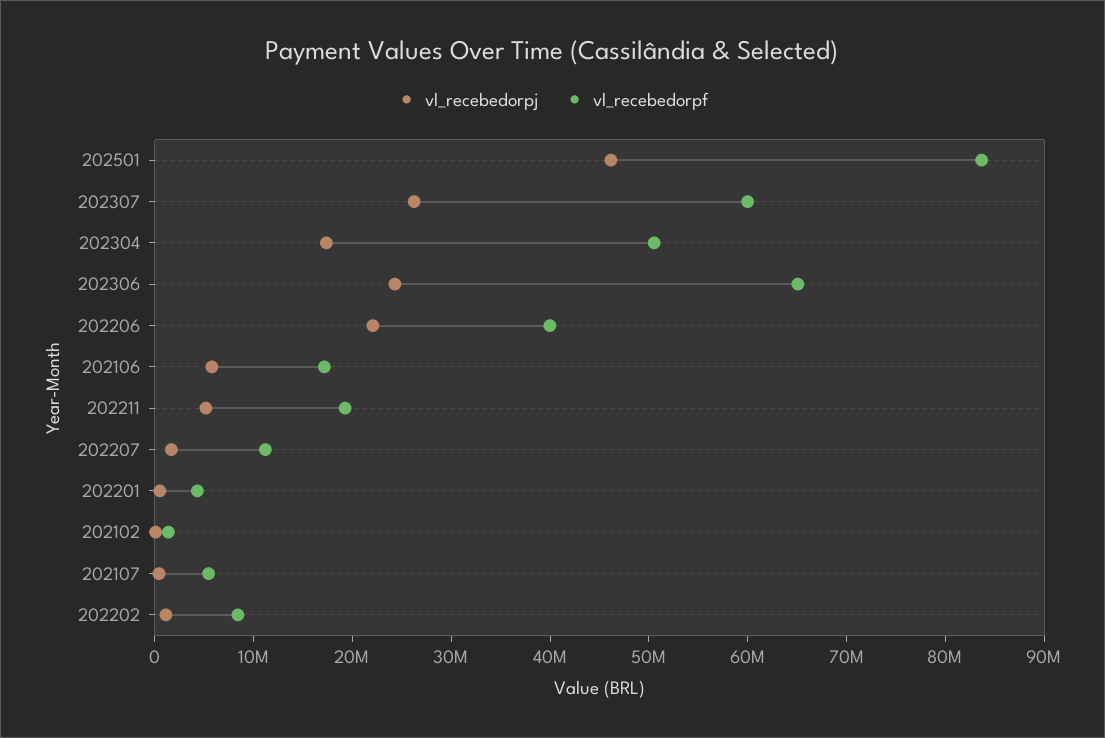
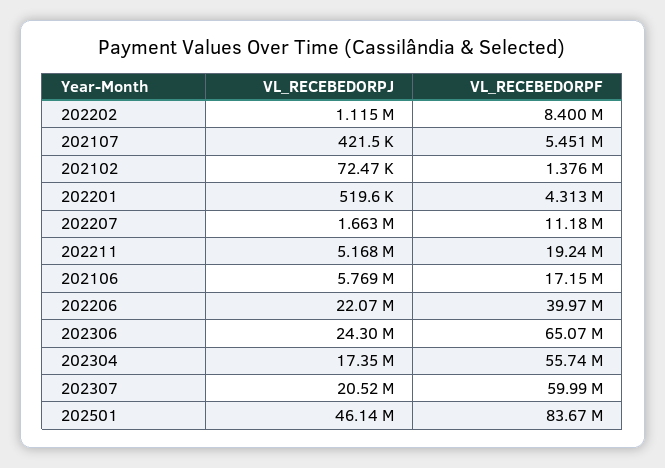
  {
    "vl_recebedorpj": {
      "202501": 46140000,
-     "202307": 26000000,
+     "202307": 20520000,
      "202304": 17350000,
      "202306": 24300000,
      "202206": 22070000,
      "202106": 5769000,
      "202211": 5168000,
      "202207": 1663000,
      "202201": 519600,
      "202102": 72470,
      "202107": 421500,
      "202202": 1115000
    },
    "vl_recebedorpf": {
      "202501": 83670000,
      "202307": 59990000,
-     "202304": 50000000,
+     "202304": 55740000,
      "202306": 65070000,
      "202206": 39970000,
      "202106": 17150000,
      "202211": 19240000,
      "202207": 11180000,
      "202201": 4313000,
      "202102": 1376000,
      "202107": 5451000,
      "202202": 8400000
    }
  }

